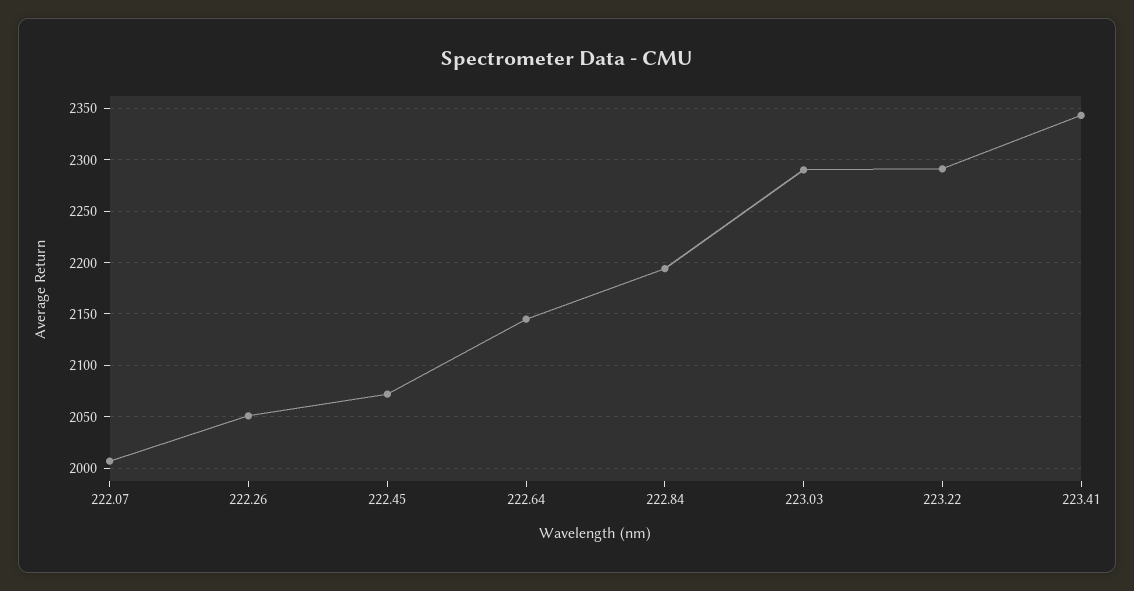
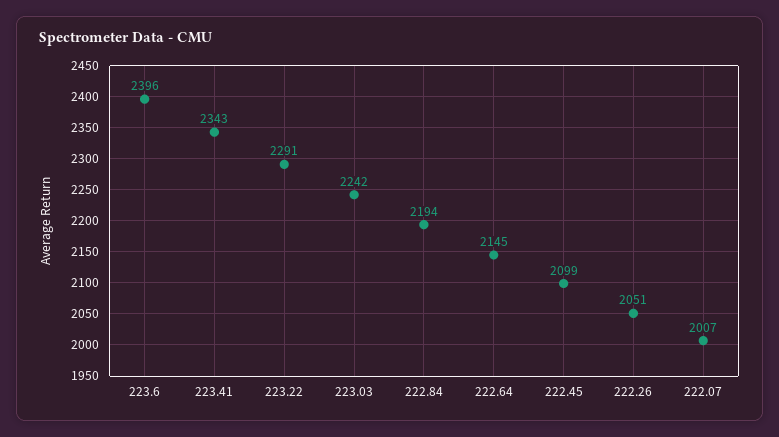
  {
    "222.07": 2007,
    "222.26": 2051,
-   "222.45": 2070,
+   "222.45": 2099,
    "222.64": 2145,
    "222.84": 2194,
-   "223.03": 2290,
+   "223.03": 2242,
    "223.22": 2291,
-   "223.41": 2343
+   "223.41": 2343,
+   "223.6": 2396
  }

